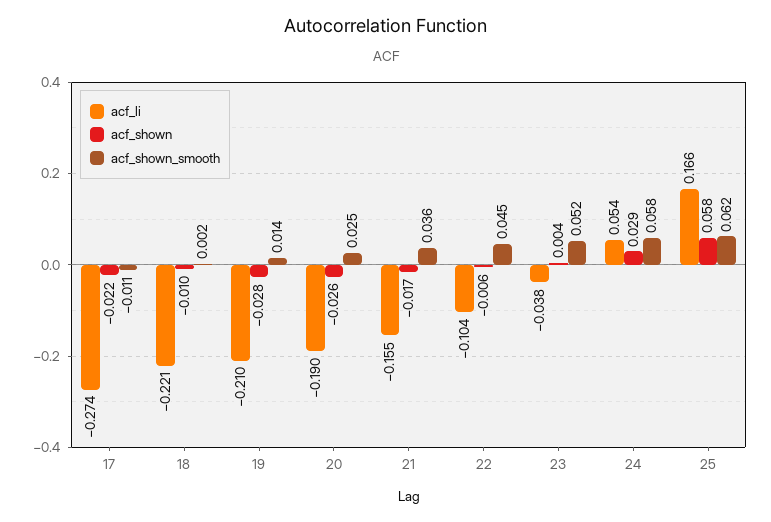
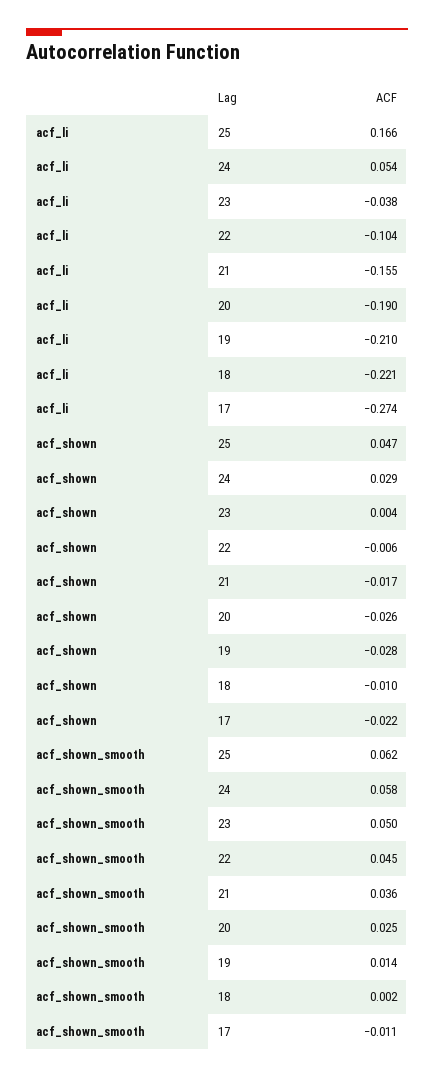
  {
    "acf_li": {
      "17": -0.274,
      "18": -0.221,
      "19": -0.21,
      "20": -0.19,
      "21": -0.155,
      "22": -0.104,
      "23": -0.038,
      "24": 0.054,
      "25": 0.166
    },
    "acf_shown": {
      "17": -0.022,
      "18": -0.01,
      "19": -0.028,
      "20": -0.026,
      "21": -0.017,
      "22": -0.006,
      "23": 0.004,
      "24": 0.029,
-     "25": 0.058
+     "25": 0.047
    },
    "acf_shown_smooth": {
      "17": -0.011,
      "18": 0.002,
      "19": 0.014,
      "20": 0.025,
      "21": 0.036,
      "22": 0.045,
-     "23": 0.052,
+     "23": 0.05,
      "24": 0.058,
      "25": 0.062
    }
  }

